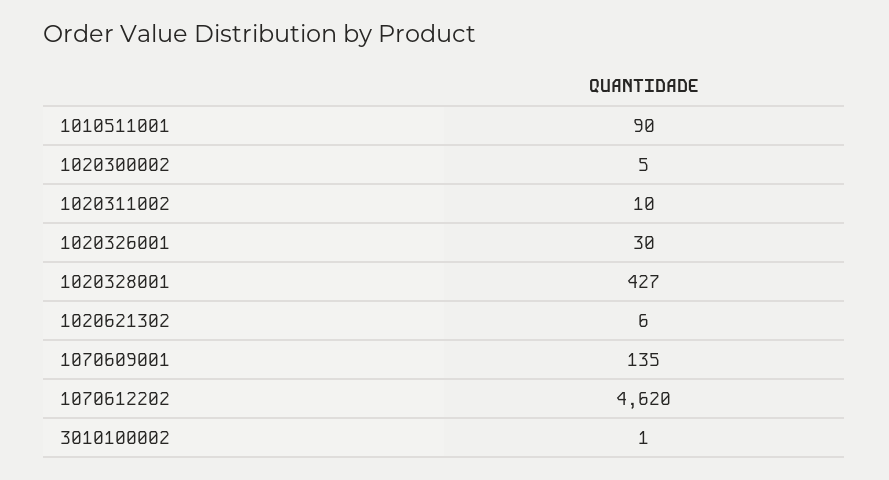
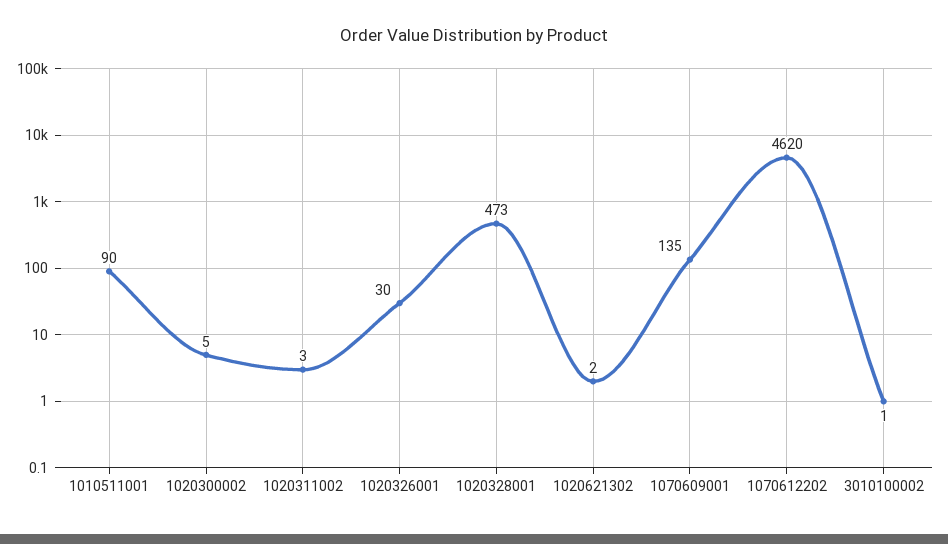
  {
    "1010511001": 90,
    "1020300002": 5,
-   "1020311002": 10,
+   "1020311002": 3,
    "1020326001": 30,
-   "1020328001": 427,
+   "1020328001": 473,
-   "1020621302": 6,
+   "1020621302": 2,
    "1070609001": 135,
    "1070612202": 4620,
    "3010100002": 1
  }

